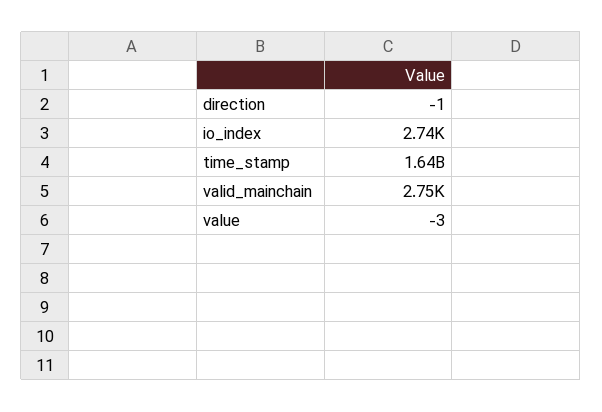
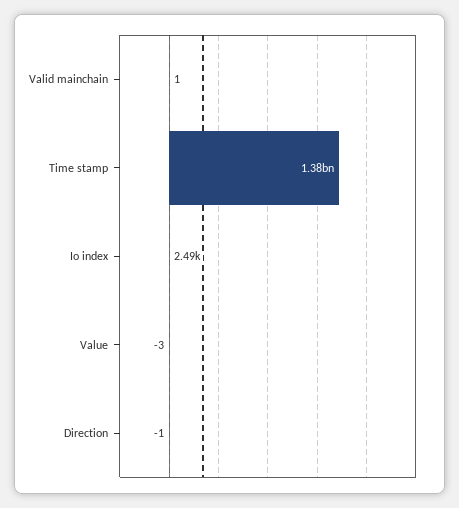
  {
    "direction": -1,
-   "io_index": 2740,
+   "io_index": 2490,
-   "time_stamp": 1640000000,
+   "time_stamp": 1380000000,
-   "valid_mainchain": 2750,
+   "valid_mainchain": 1,
    "value": -3
  }

